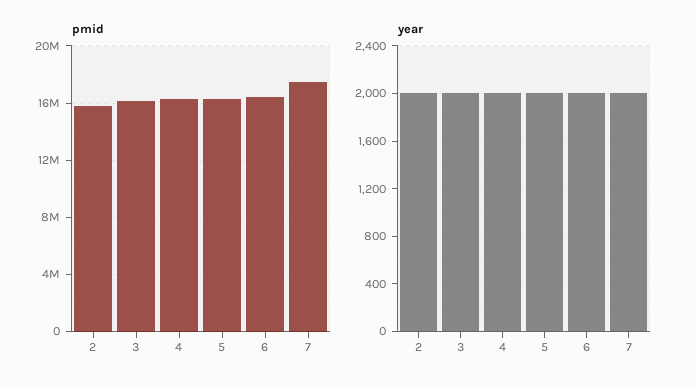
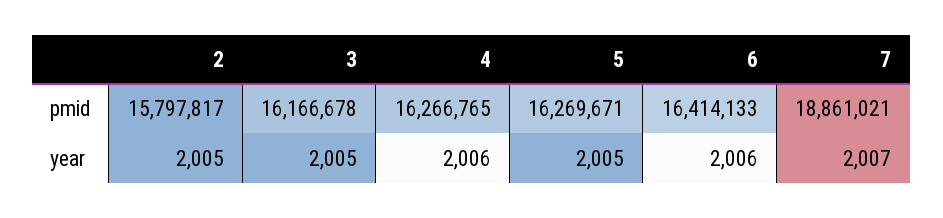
  {
    "pmid": {
      "2": 15797817,
      "3": 16166678,
      "4": 16266765,
      "5": 16269671,
      "6": 16414133,
-     "7": 17500000
+     "7": 18861021
    },
    "year": {
      "2": 2005,
      "3": 2005,
      "4": 2006,
      "5": 2005,
      "6": 2006,
      "7": 2007
    }
  }

